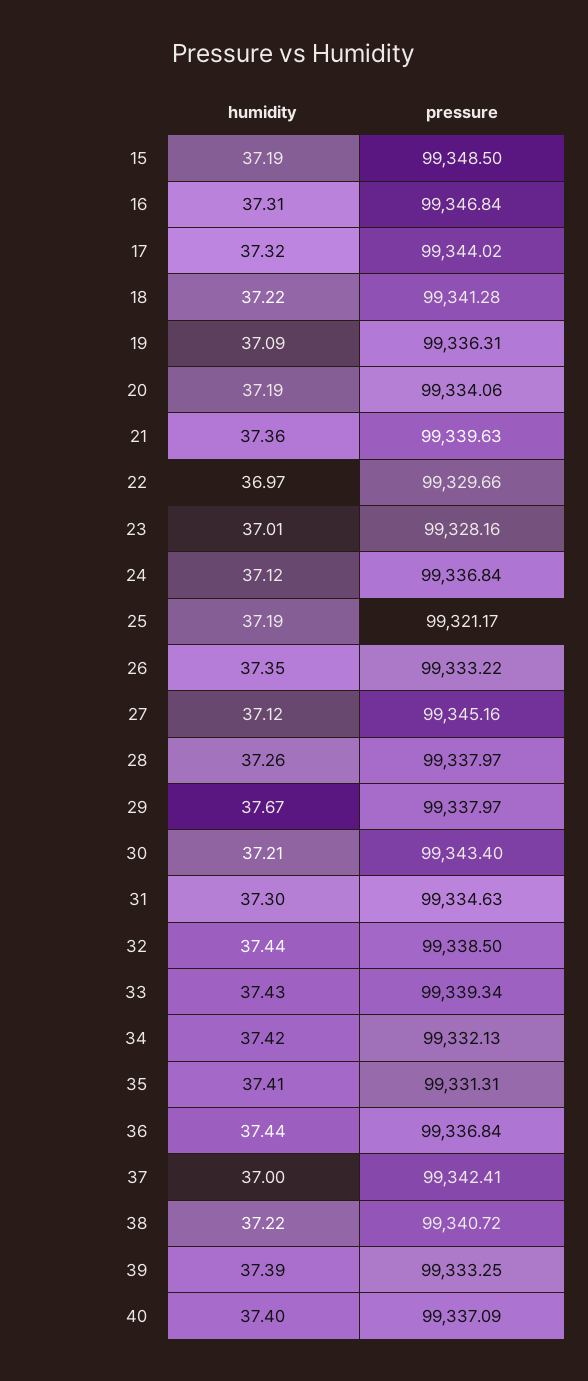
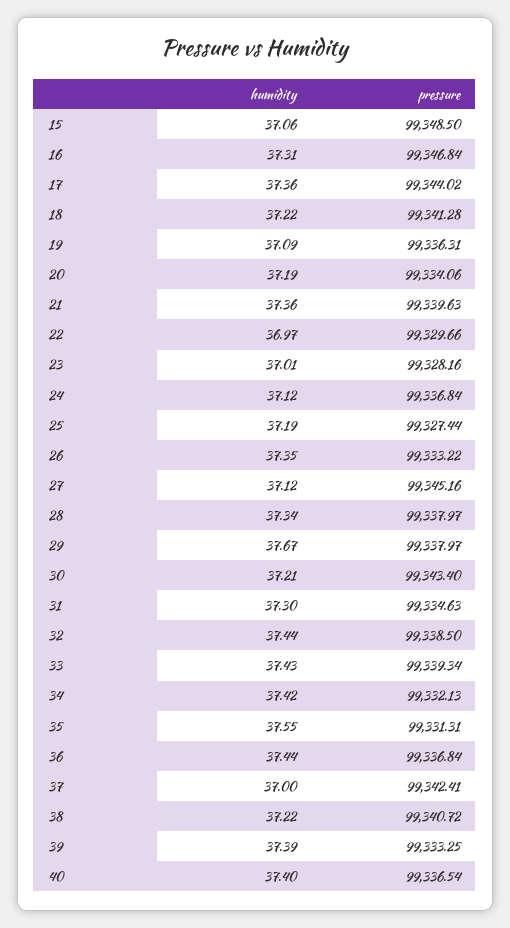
  {
    "humidity": {
-     "15": 37.19,
+     "15": 37.06,
      "16": 37.31,
-     "17": 37.32,
+     "17": 37.36,
      "18": 37.22,
      "19": 37.09,
      "20": 37.19,
      "21": 37.36,
      "22": 36.97,
      "23": 37.01,
      "24": 37.12,
      "25": 37.19,
      "26": 37.35,
      "27": 37.12,
-     "28": 37.26,
+     "28": 37.34,
      "29": 37.67,
      "30": 37.21,
      "31": 37.3,
      "32": 37.44,
      "33": 37.43,
      "34": 37.42,
-     "35": 37.41,
+     "35": 37.55,
      "36": 37.44,
      "37": 37,
      "38": 37.22,
      "39": 37.39,
      "40": 37.4
    },
    "pressure": {
      "15": 99348.5,
      "16": 99346.84,
      "17": 99344.02,
      "18": 99341.28,
      "19": 99336.31,
      "20": 99334.06,
      "21": 99339.63,
      "22": 99329.66,
      "23": 99328.16,
      "24": 99336.84,
-     "25": 99321.17,
+     "25": 99327.44,
      "26": 99333.22,
      "27": 99345.16,
      "28": 99337.97,
      "29": 99337.97,
      "30": 99343.4,
      "31": 99334.63,
      "32": 99338.5,
      "33": 99339.34,
      "34": 99332.13,
      "35": 99331.31,
      "36": 99336.84,
      "37": 99342.41,
      "38": 99340.72,
      "39": 99333.25,
-     "40": 99337.09
+     "40": 99336.54
    }
  }

